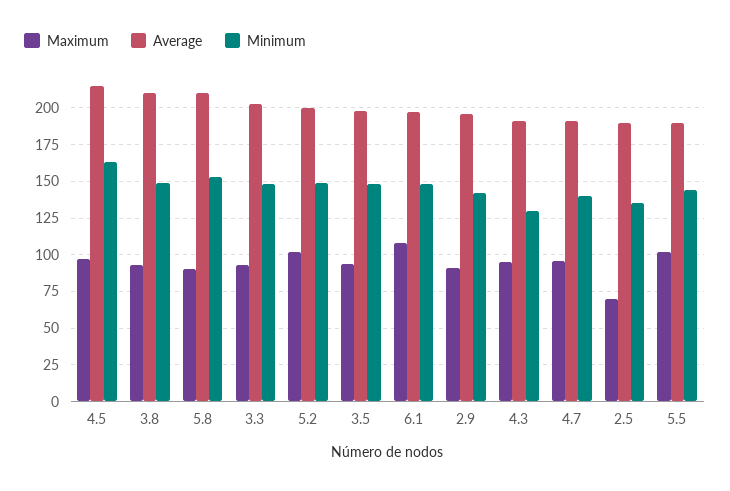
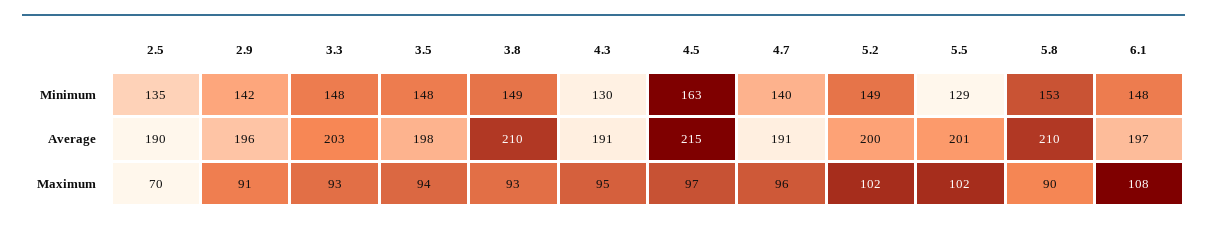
  {
    "Maximum": {
      "4.5": 97,
      "3.8": 93,
      "5.8": 90,
      "3.3": 93,
      "5.2": 102,
      "3.5": 94,
      "6.1": 108,
      "2.9": 91,
      "4.3": 95,
      "4.7": 96,
      "2.5": 70,
      "5.5": 102
    },
    "Average": {
      "4.5": 215,
      "3.8": 210,
      "5.8": 210,
      "3.3": 203,
      "5.2": 200,
      "3.5": 198,
      "6.1": 197,
      "2.9": 196,
      "4.3": 191,
      "4.7": 191,
      "2.5": 190,
-     "5.5": 190
+     "5.5": 201
    },
    "Minimum": {
      "4.5": 163,
      "3.8": 149,
      "5.8": 153,
      "3.3": 148,
      "5.2": 149,
      "3.5": 148,
      "6.1": 148,
      "2.9": 142,
      "4.3": 130,
      "4.7": 140,
      "2.5": 135,
-     "5.5": 145
+     "5.5": 129
    }
  }

